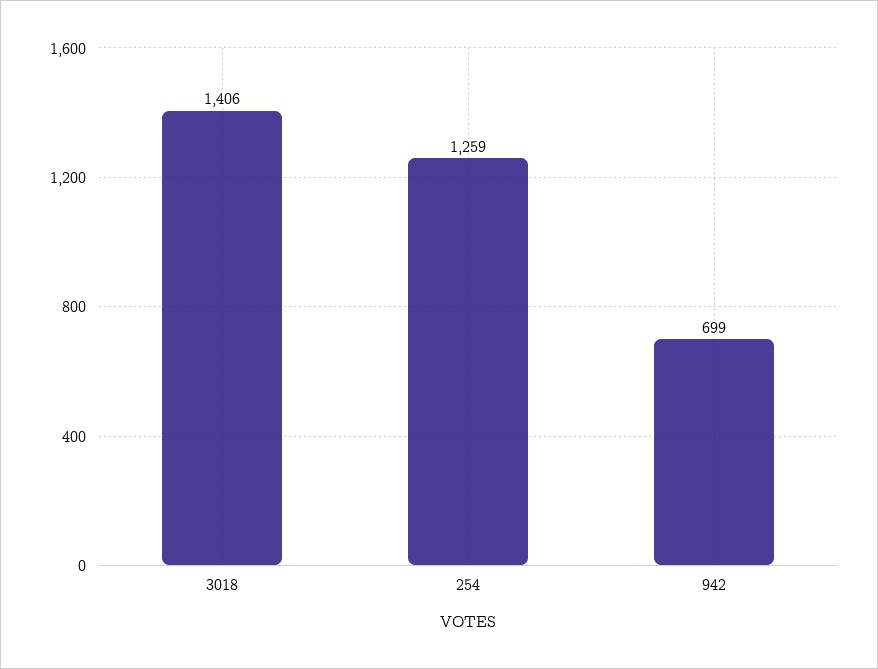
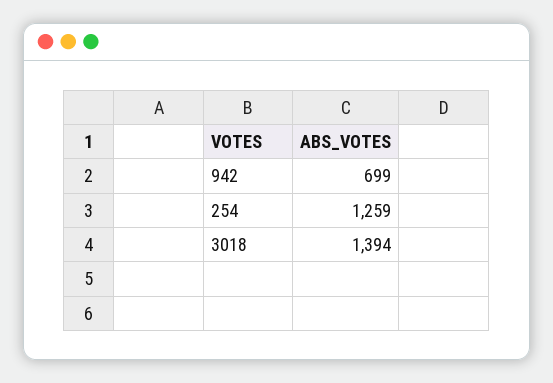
  {
-   "3018": 1406,
+   "3018": 1394,
    "254": 1259,
    "942": 699
  }

